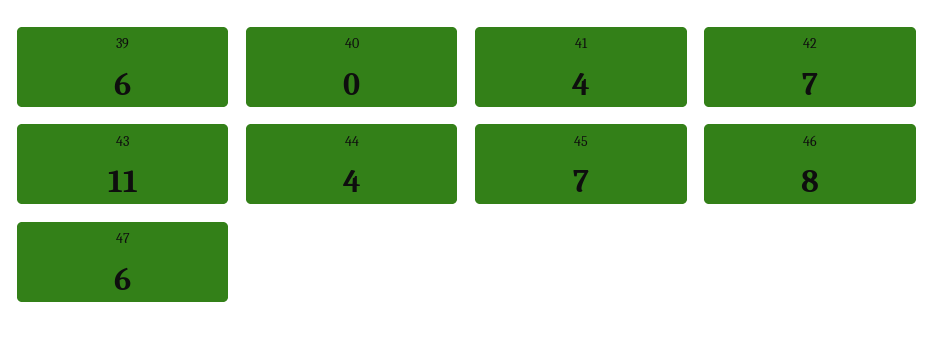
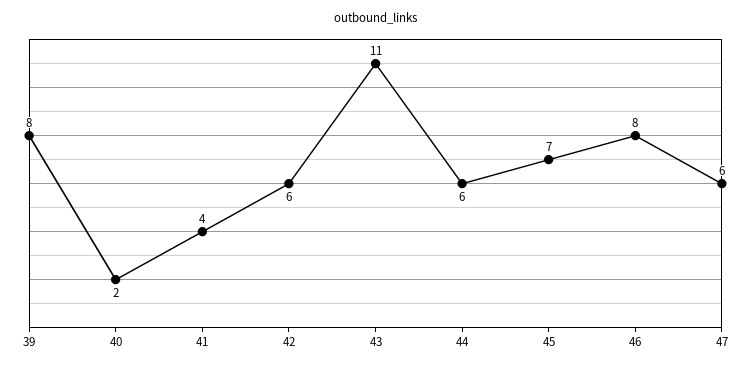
  {
-   "39": 6,
+   "39": 8,
-   "40": 0,
+   "40": 2,
    "41": 4,
-   "42": 7,
+   "42": 6,
    "43": 11,
-   "44": 4,
+   "44": 6,
    "45": 7,
    "46": 8,
    "47": 6
  }

